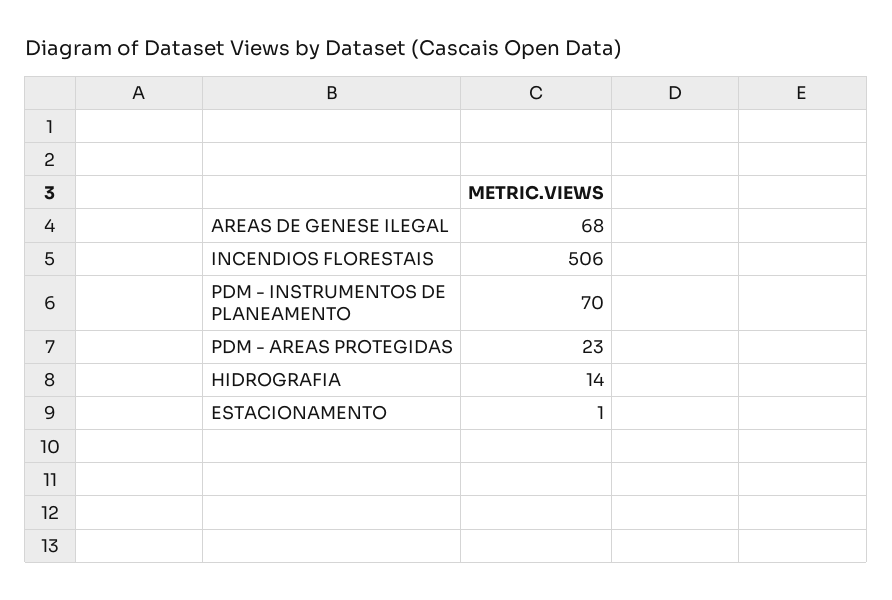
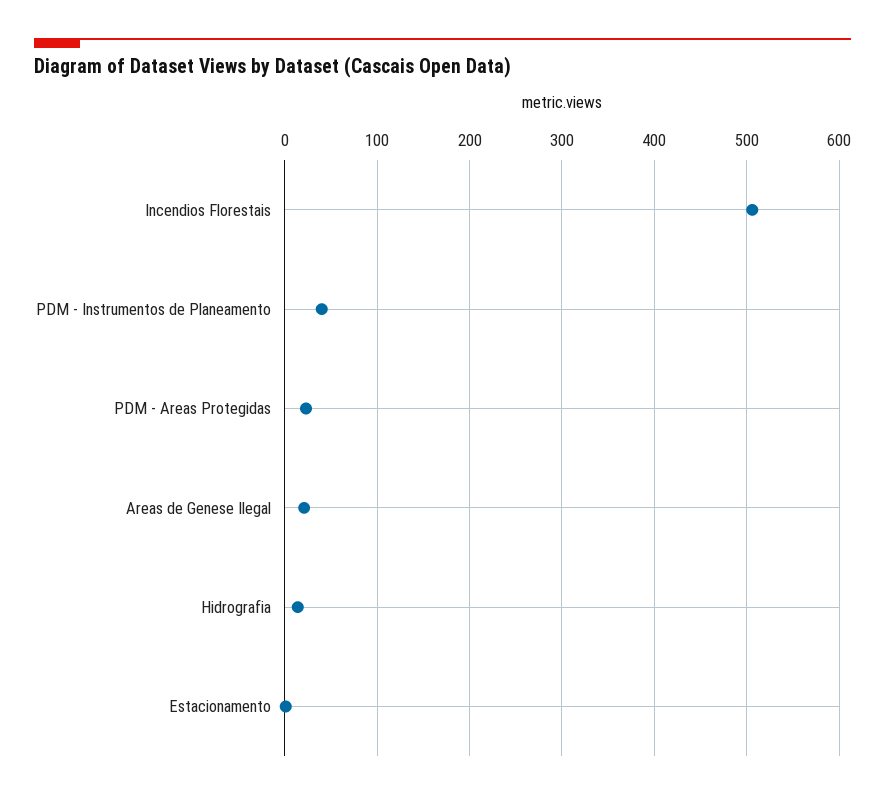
  {
-   "AREAS DE GENESE ILEGAL": 68,
+   "AREAS DE GENESE ILEGAL": 20,
    "INCENDIOS FLORESTAIS": 506,
-   "PDM - INSTRUMENTOS DE PLANEAMENTO": 70,
+   "PDM - INSTRUMENTOS DE PLANEAMENTO": 40,
    "PDM - AREAS PROTEGIDAS": 23,
    "HIDROGRAFIA": 14,
    "ESTACIONAMENTO": 1
  }

